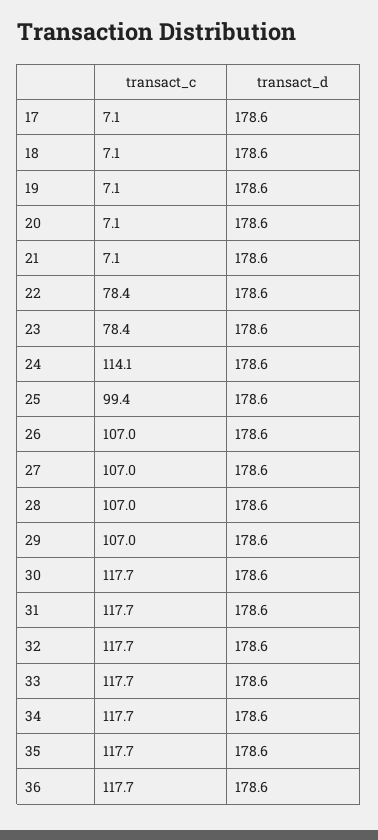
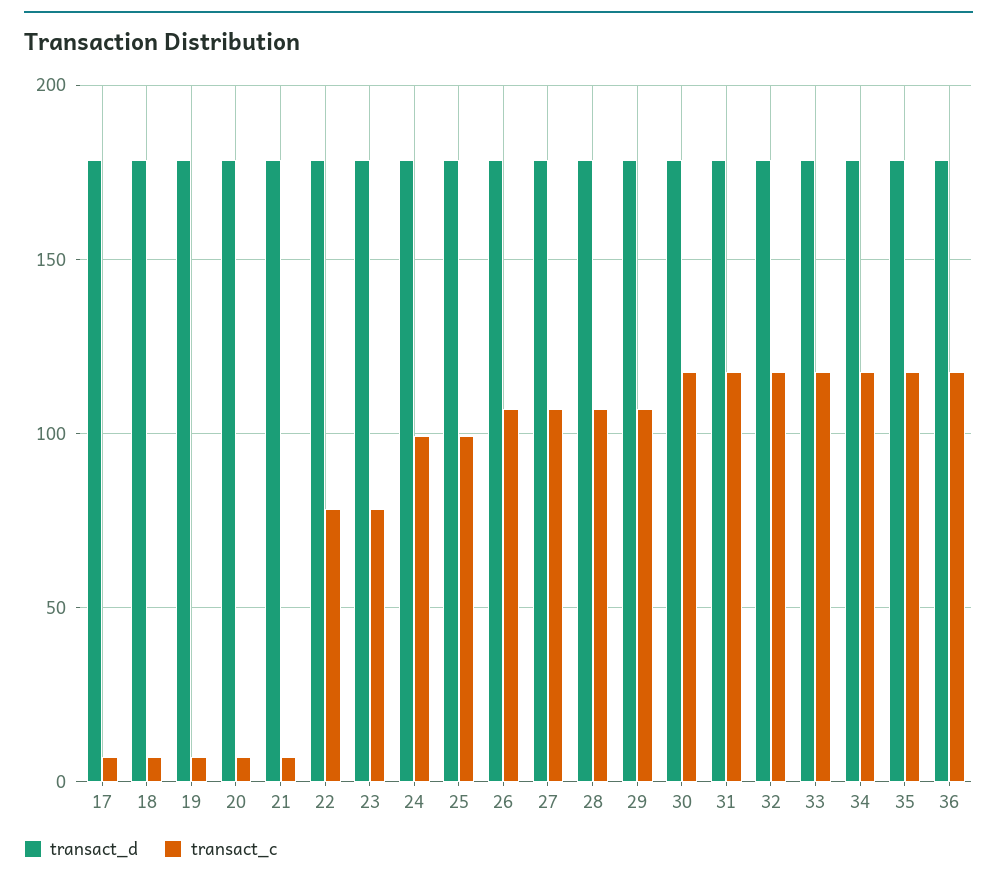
  {
    "transact_c": {
      "17": 7.1,
      "18": 7.1,
      "19": 7.1,
      "20": 7.1,
      "21": 7.1,
      "22": 78.4,
      "23": 78.4,
-     "24": 114.1,
+     "24": 100,
      "25": 99.4,
      "26": 107,
      "27": 107,
      "28": 107,
      "29": 107,
      "30": 117.7,
      "31": 117.7,
      "32": 117.7,
      "33": 117.7,
      "34": 117.7,
      "35": 117.7,
      "36": 117.7
    },
    "transact_d": {
      "17": 178.6,
      "18": 178.6,
      "19": 178.6,
      "20": 178.6,
      "21": 178.6,
      "22": 178.6,
      "23": 178.6,
      "24": 178.6,
      "25": 178.6,
      "26": 178.6,
      "27": 178.6,
      "28": 178.6,
      "29": 178.6,
      "30": 178.6,
      "31": 178.6,
      "32": 178.6,
      "33": 178.6,
      "34": 178.6,
      "35": 178.6,
      "36": 178.6
    }
  }

